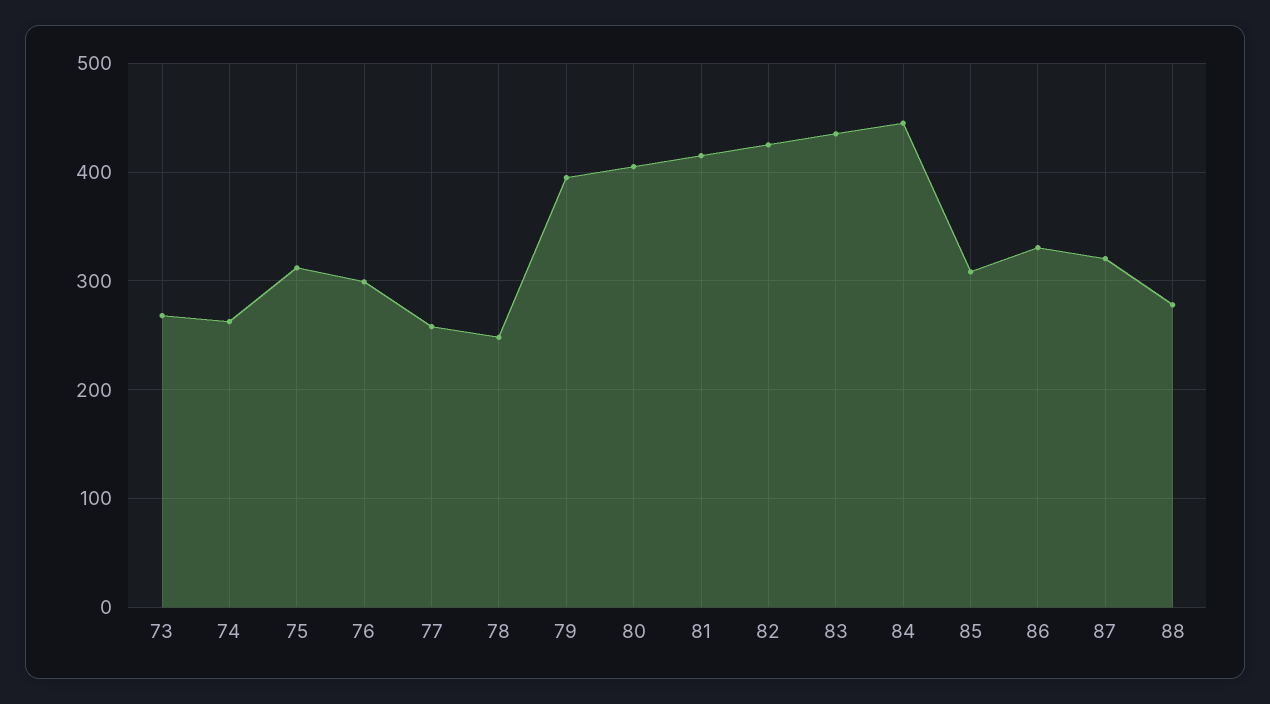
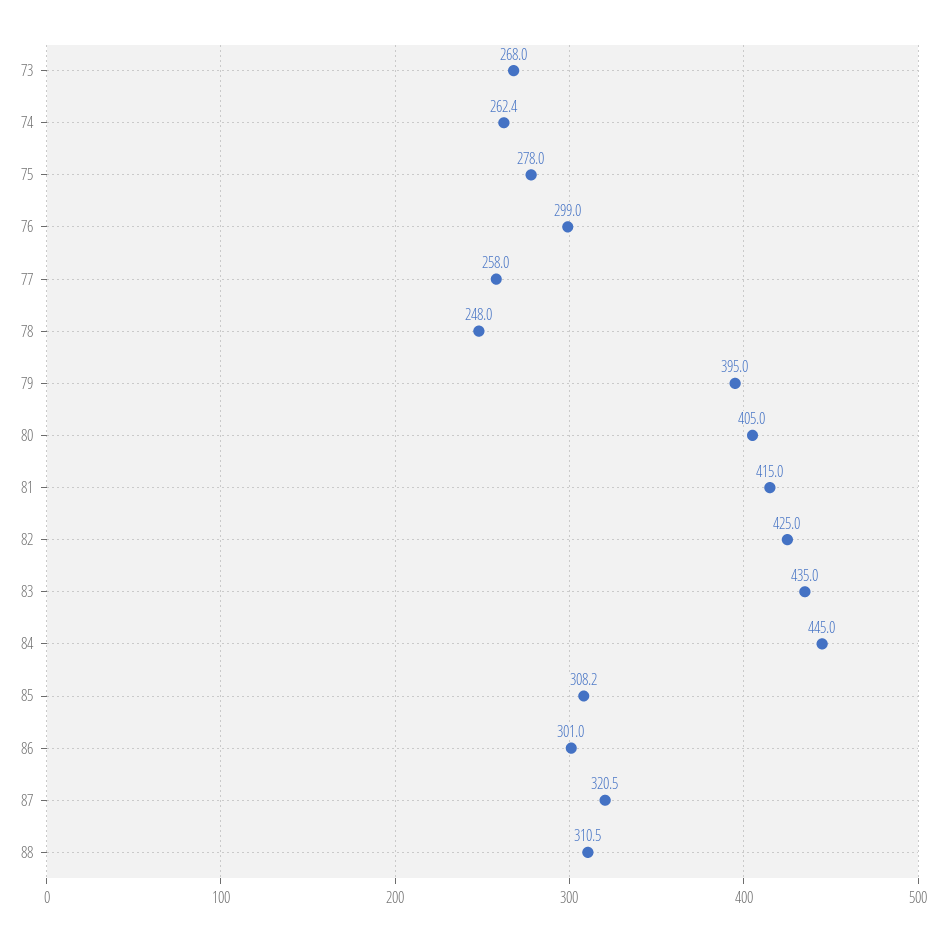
  {
    "73": 268,
    "74": 262.4,
-   "75": 310,
+   "75": 278,
    "76": 299,
    "77": 258,
    "78": 248,
    "79": 395,
    "80": 405,
    "81": 415,
    "82": 425,
    "83": 435,
    "84": 445,
    "85": 308.2,
-   "86": 330,
+   "86": 301,
    "87": 320.5,
-   "88": 280
+   "88": 310.5
  }

